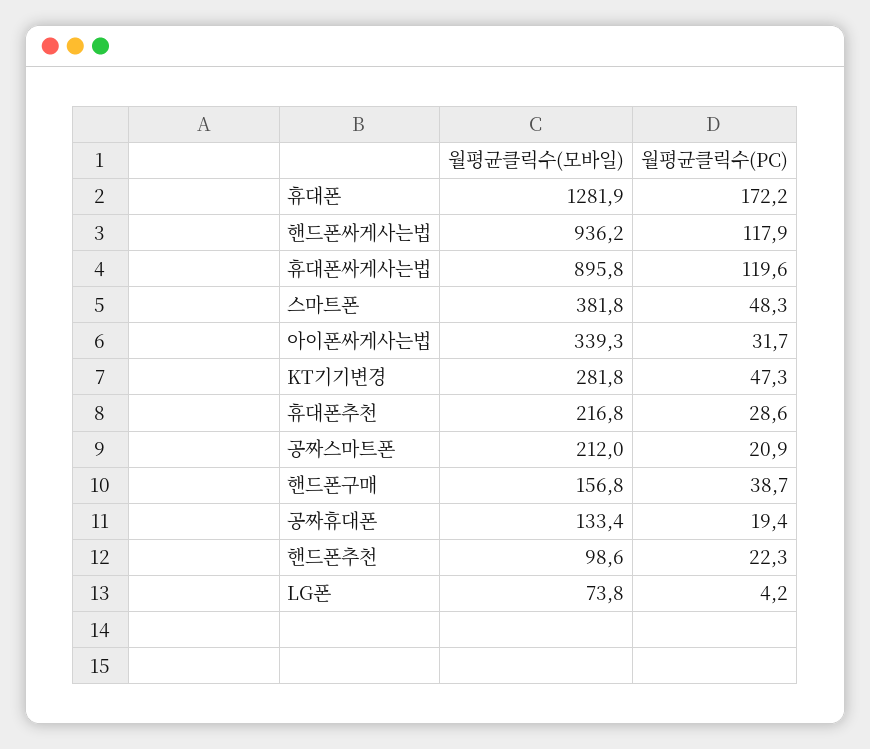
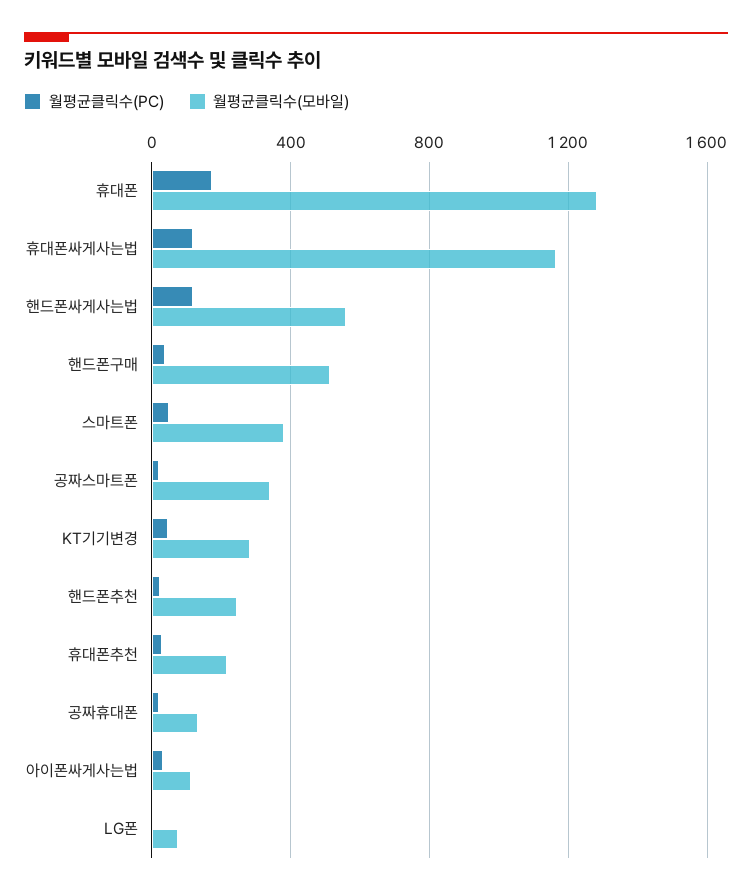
  {
    "월평균클릭수(모바일)": {
      "휴대폰": 1281.9,
-     "핸드폰싸게사는법": 936.2,
+     "핸드폰싸게사는법": 550,
-     "휴대폰싸게사는법": 895.8,
+     "휴대폰싸게사는법": 1150,
      "스마트폰": 381.8,
-     "아이폰싸게사는법": 339.3,
+     "아이폰싸게사는법": 100,
      "KT기기변경": 281.8,
      "휴대폰추천": 216.8,
-     "공짜스마트폰": 212,
+     "공짜스마트폰": 350,
-     "핸드폰구매": 156.8,
+     "핸드폰구매": 500,
      "공짜휴대폰": 133.4,
-     "핸드폰추천": 98.6,
+     "핸드폰추천": 250,
      "LG폰": 73.8
    },
    "월평균클릭수(PC)": {
      "휴대폰": 172.2,
      "핸드폰싸게사는법": 117.9,
      "휴대폰싸게사는법": 119.6,
      "스마트폰": 48.3,
      "아이폰싸게사는법": 31.7,
      "KT기기변경": 47.3,
      "휴대폰추천": 28.6,
      "공짜스마트폰": 20.9,
      "핸드폰구매": 38.7,
      "공짜휴대폰": 19.4,
      "핸드폰추천": 22.3,
      "LG폰": 4.2
    }
  }

